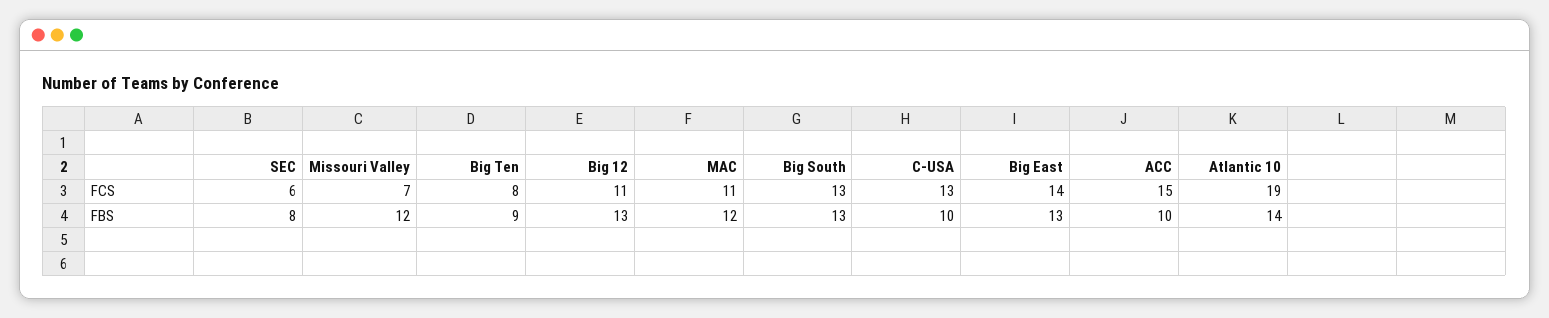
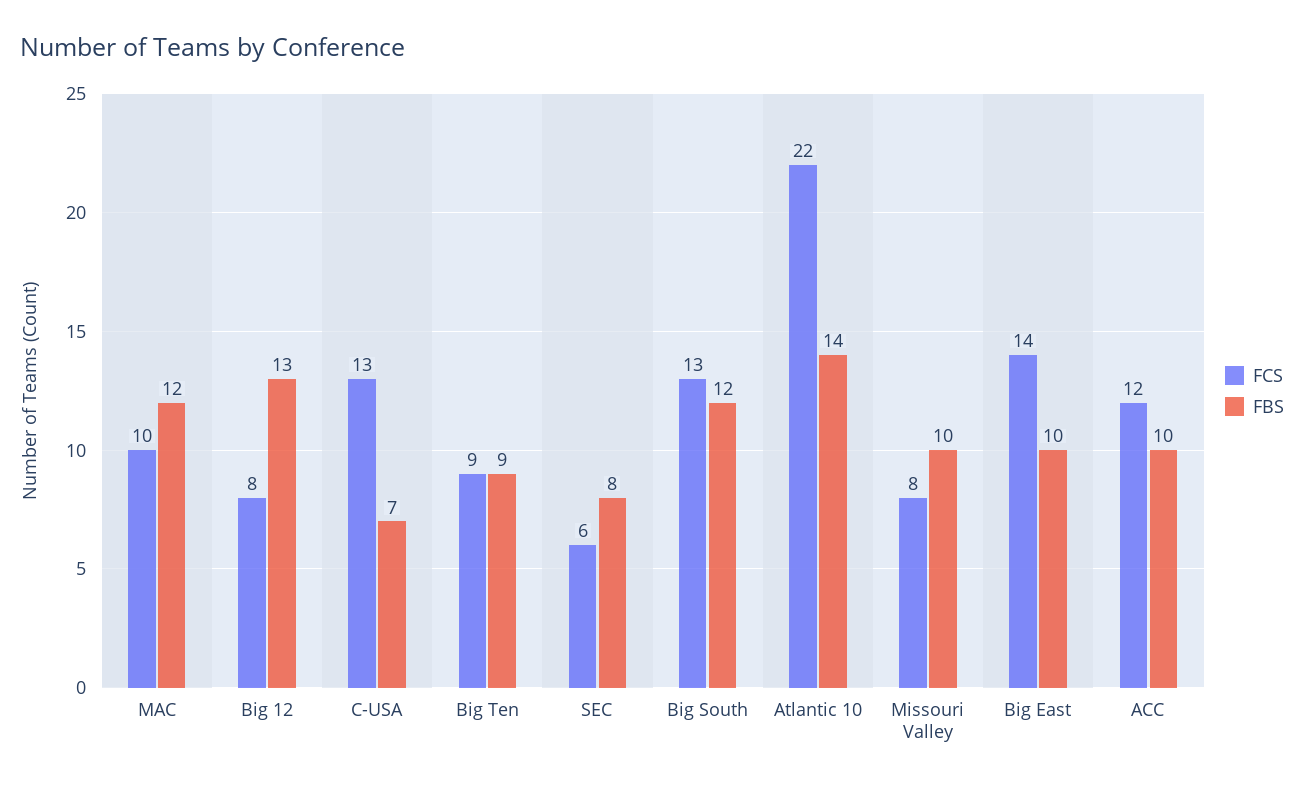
  {
    "FCS": {
      "SEC": 6,
-     "Missouri Valley": 7,
+     "Missouri Valley": 8,
-     "Big Ten": 8,
+     "Big Ten": 9,
-     "Big 12": 11,
+     "Big 12": 8,
-     "MAC": 11,
+     "MAC": 10,
      "Big South": 13,
      "C-USA": 13,
      "Big East": 14,
-     "ACC": 15,
+     "ACC": 12,
-     "Atlantic 10": 19
+     "Atlantic 10": 22
    },
    "FBS": {
      "SEC": 8,
-     "Missouri Valley": 12,
+     "Missouri Valley": 10,
      "Big Ten": 9,
      "Big 12": 13,
      "MAC": 12,
-     "Big South": 13,
+     "Big South": 12,
-     "C-USA": 10,
+     "C-USA": 7,
-     "Big East": 13,
+     "Big East": 10,
      "ACC": 10,
      "Atlantic 10": 14
    }
  }

